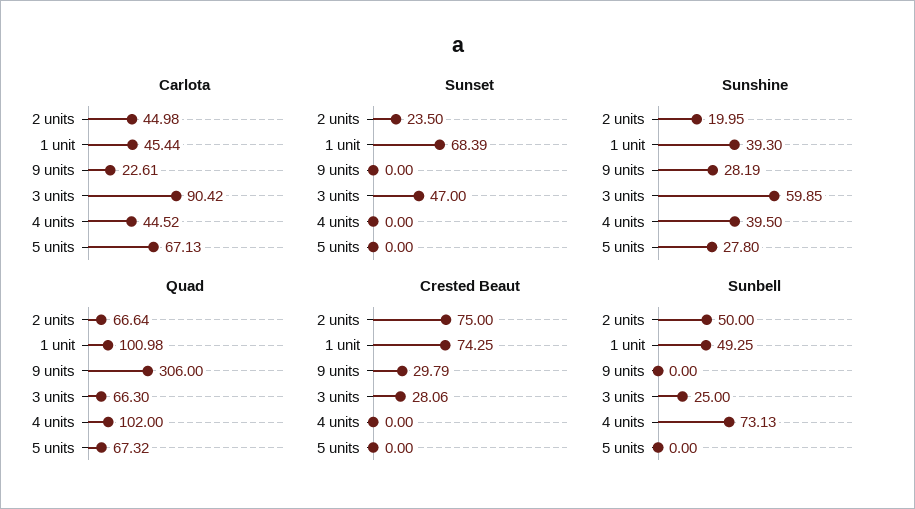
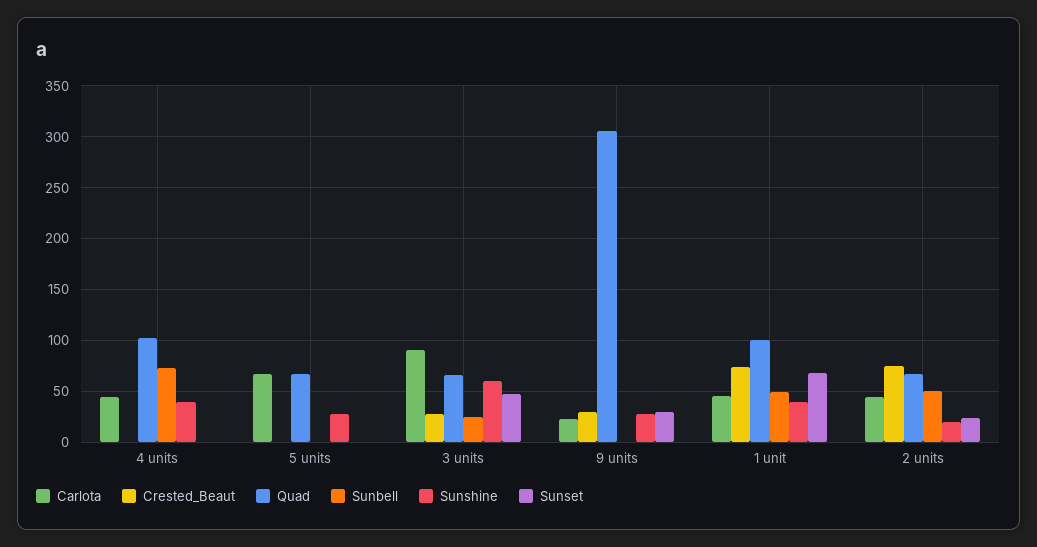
  {
    "Carlota": {
      "2 units": 44.98,
      "1 unit": 45.44,
      "9 units": 22.61,
      "3 units": 90.42,
      "4 units": 44.52,
      "5 units": 67.13
    },
    "Sunset": {
      "2 units": 23.5,
      "1 unit": 68.39,
-     "9 units": 0,
+     "9 units": 30,
      "3 units": 47,
      "4 units": 0,
      "5 units": 0
    },
    "Sunshine": {
      "2 units": 19.95,
      "1 unit": 39.3,
      "9 units": 28.19,
      "3 units": 59.85,
      "4 units": 39.5,
      "5 units": 27.8
    },
    "Quad": {
      "2 units": 66.64,
      "1 unit": 100.98,
      "9 units": 306,
      "3 units": 66.3,
      "4 units": 102,
      "5 units": 67.32
    },
    "Crested Beaut": {
      "2 units": 75,
      "1 unit": 74.25,
      "9 units": 29.79,
      "3 units": 28.06,
      "4 units": 0,
      "5 units": 0
    },
    "Sunbell": {
      "2 units": 50,
      "1 unit": 49.25,
      "9 units": 0,
      "3 units": 25,
      "4 units": 73.13,
      "5 units": 0
    }
  }

